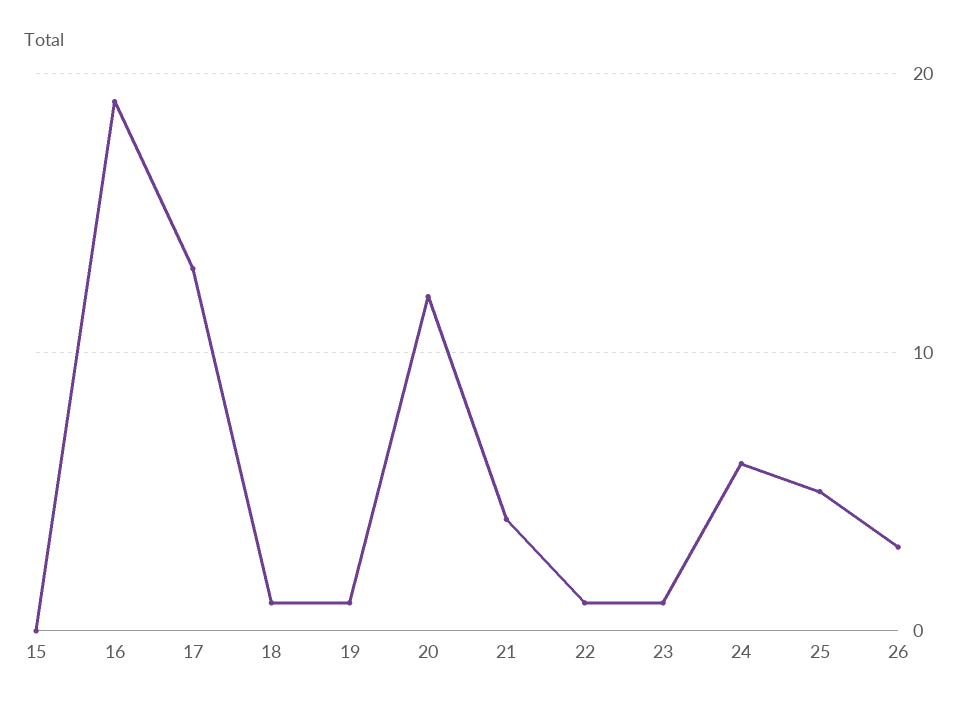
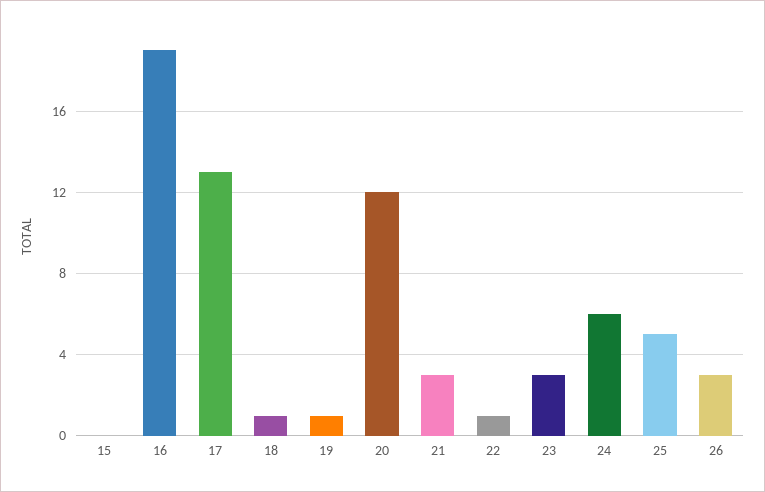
  {
    "15": 0,
    "16": 19,
    "17": 13,
    "18": 1,
    "19": 1,
    "20": 12,
-   "21": 4,
+   "21": 3,
    "22": 1,
-   "23": 1,
+   "23": 3,
    "24": 6,
    "25": 5,
    "26": 3
  }

